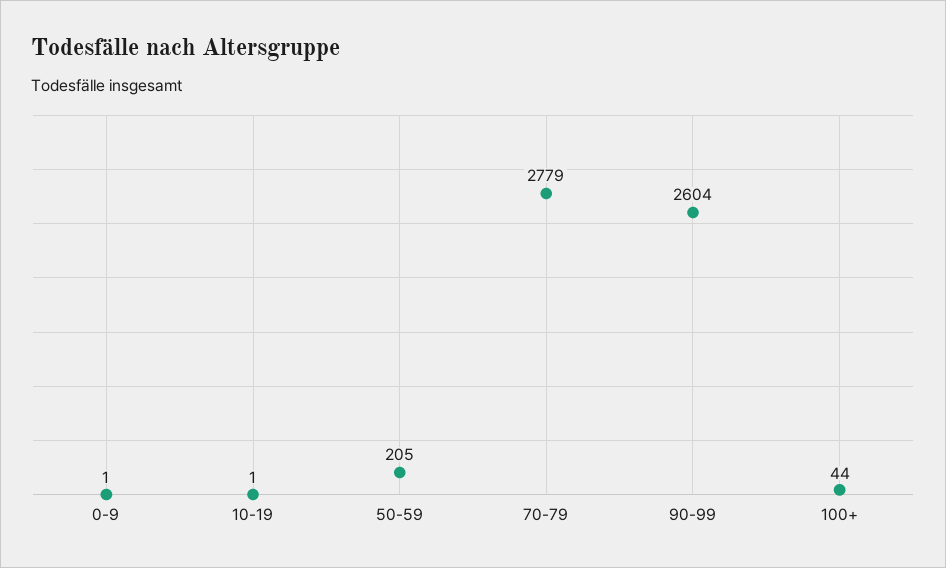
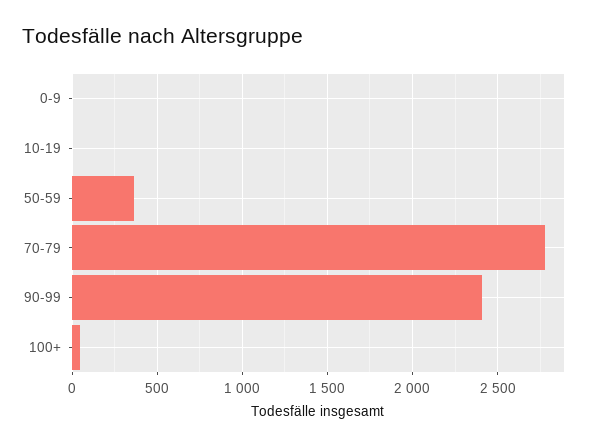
  {
    "0-9": 1,
    "10-19": 1,
-   "50-59": 205,
+   "50-59": 350,
    "70-79": 2779,
-   "90-99": 2604,
+   "90-99": 2400,
    "100+": 44
  }

